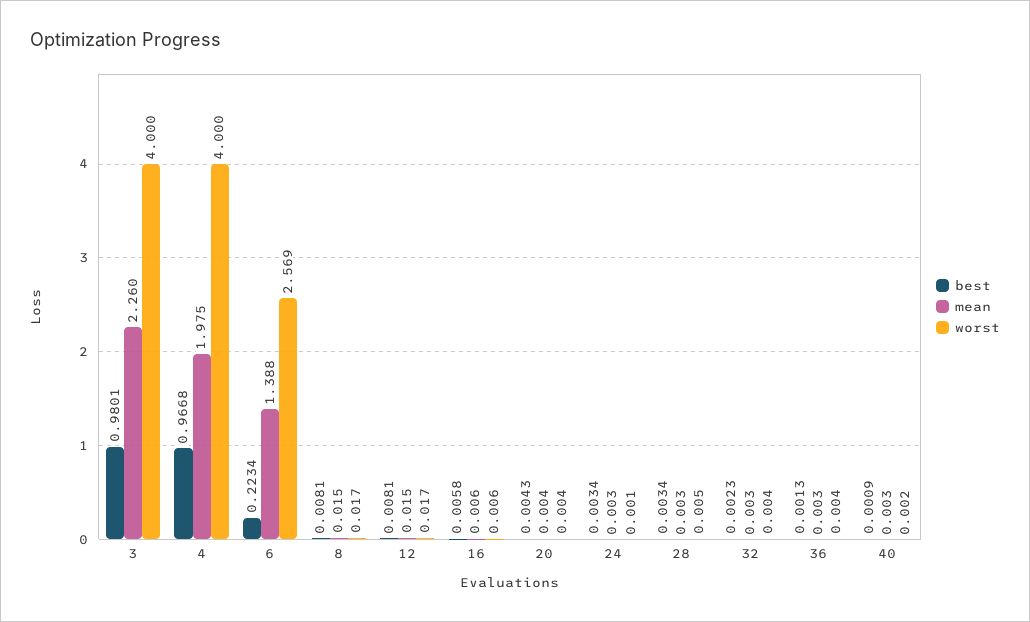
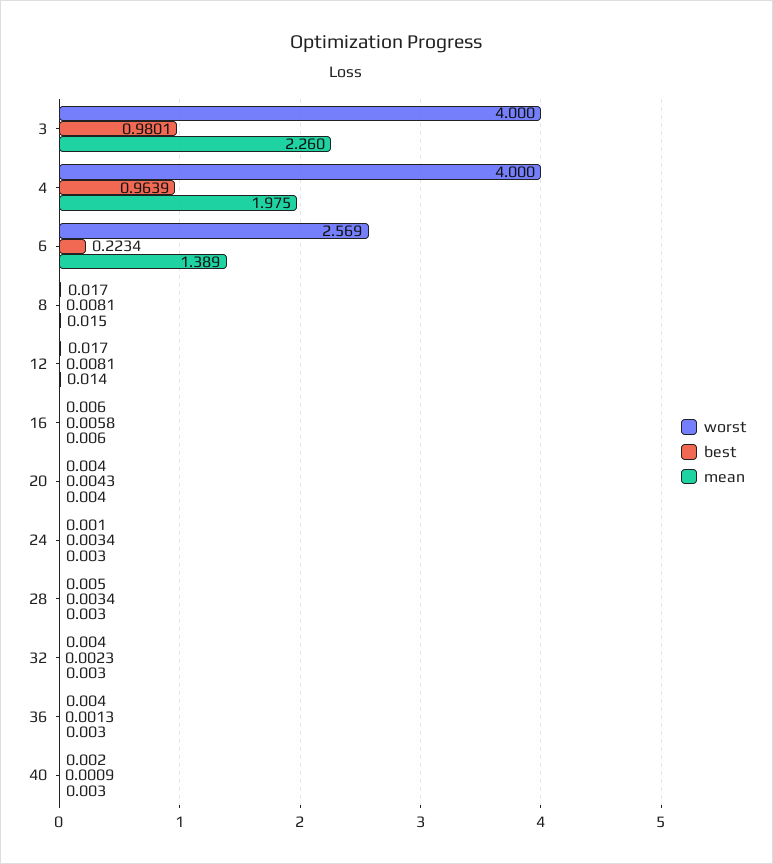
  {
    "best": {
      "3": 0.9801,
-     "4": 0.9668,
+     "4": 0.9639,
      "6": 0.2234,
      "8": 0.0081,
      "12": 0.0081,
      "16": 0.0058,
      "20": 0.0043,
      "24": 0.0034,
      "28": 0.0034,
      "32": 0.0023,
      "36": 0.0013,
      "40": 0.0009
    },
    "mean": {
      "3": 2.26,
      "4": 1.975,
-     "6": 1.388,
+     "6": 1.389,
      "8": 0.015,
-     "12": 0.015,
+     "12": 0.014,
      "16": 0.006,
      "20": 0.004,
      "24": 0.003,
      "28": 0.003,
      "32": 0.003,
      "36": 0.003,
      "40": 0.003
    },
    "worst": {
      "3": 4,
      "4": 4,
      "6": 2.569,
      "8": 0.017,
      "12": 0.017,
      "16": 0.006,
      "20": 0.004,
      "24": 0.001,
      "28": 0.005,
      "32": 0.004,
      "36": 0.004,
      "40": 0.002
    }
  }

